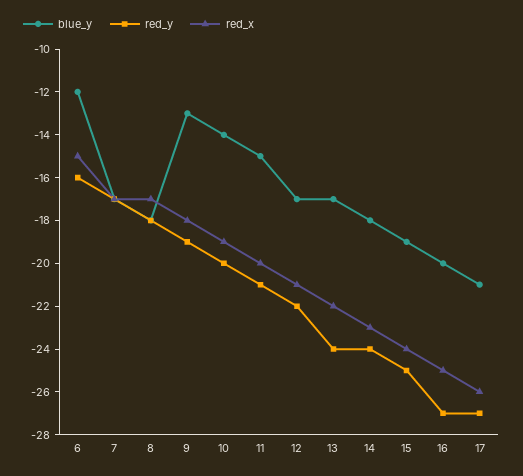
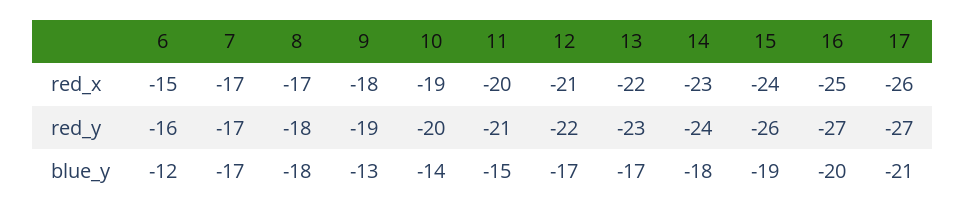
  {
    "blue_y": {
      "6": -12,
      "7": -17,
      "8": -18,
      "9": -13,
      "10": -14,
      "11": -15,
      "12": -17,
      "13": -17,
      "14": -18,
      "15": -19,
      "16": -20,
      "17": -21
    },
    "red_y": {
      "6": -16,
      "7": -17,
      "8": -18,
      "9": -19,
      "10": -20,
      "11": -21,
      "12": -22,
-     "13": -24,
+     "13": -23,
      "14": -24,
-     "15": -25,
+     "15": -26,
      "16": -27,
      "17": -27
    },
    "red_x": {
      "6": -15,
      "7": -17,
      "8": -17,
      "9": -18,
      "10": -19,
      "11": -20,
      "12": -21,
      "13": -22,
      "14": -23,
      "15": -24,
      "16": -25,
      "17": -26
    }
  }

